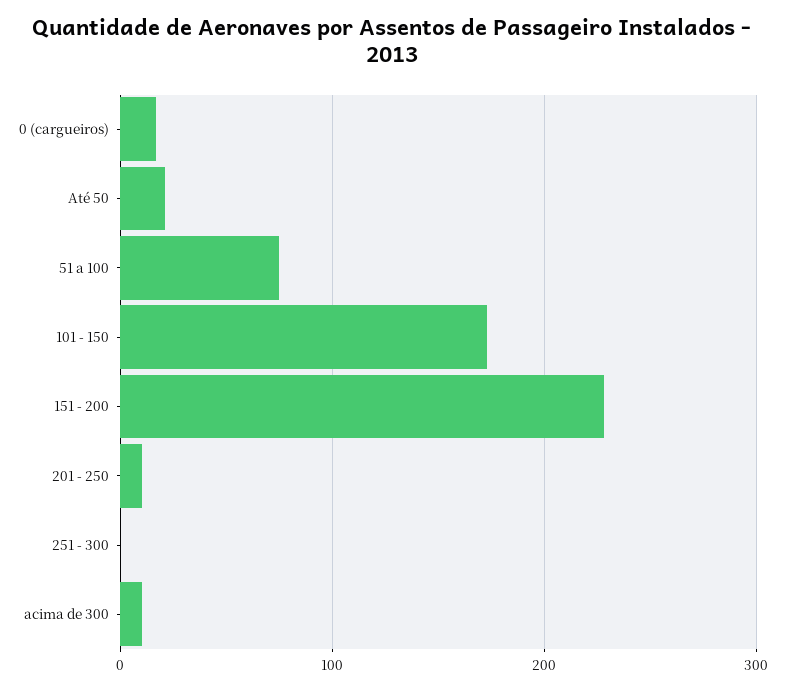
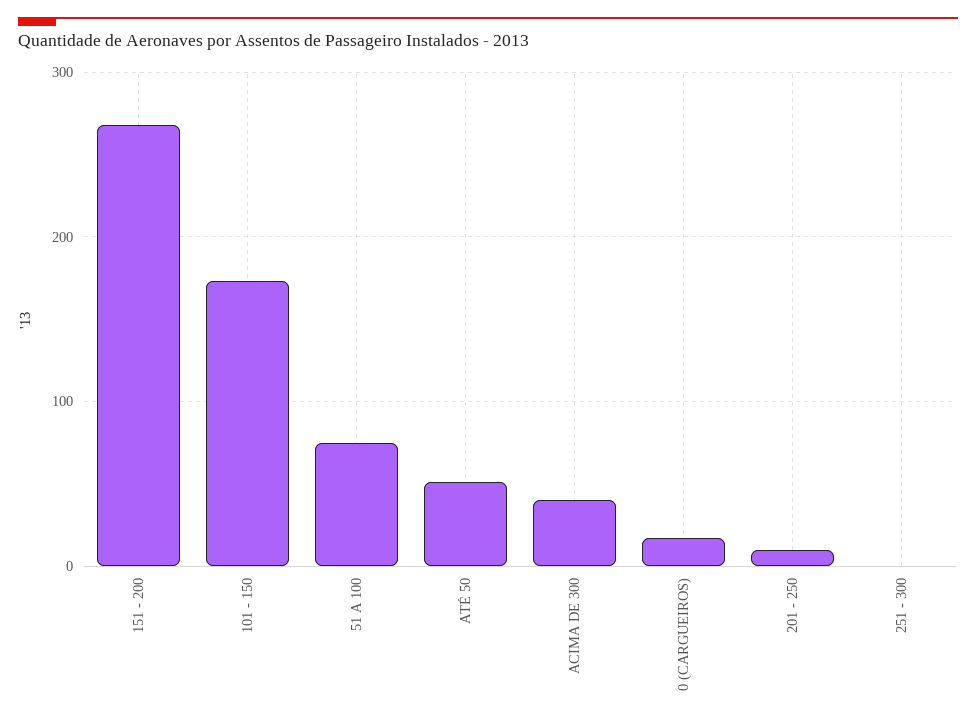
  {
    "0 (cargueiros)": 20,
-   "Até 50": 20,
+   "Até 50": 50,
    "51 a 100": 80,
    "101 - 150": 170,
-   "151 - 200": 230,
+   "151 - 200": 270,
    "201 - 250": 10,
    "251 - 300": 0,
-   "acima de 300": 10
+   "acima de 300": 40
  }

